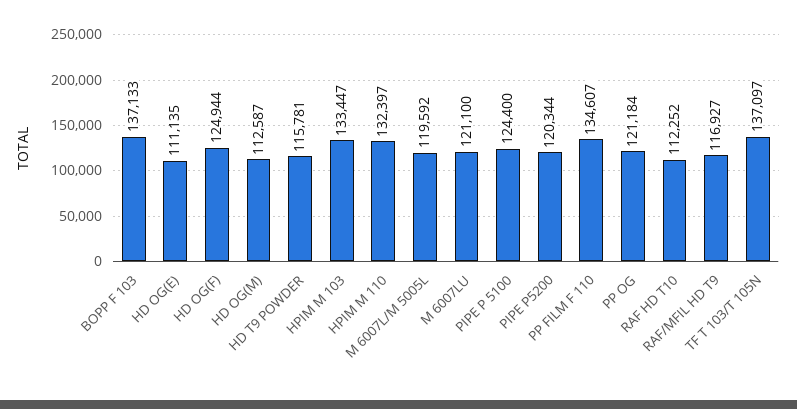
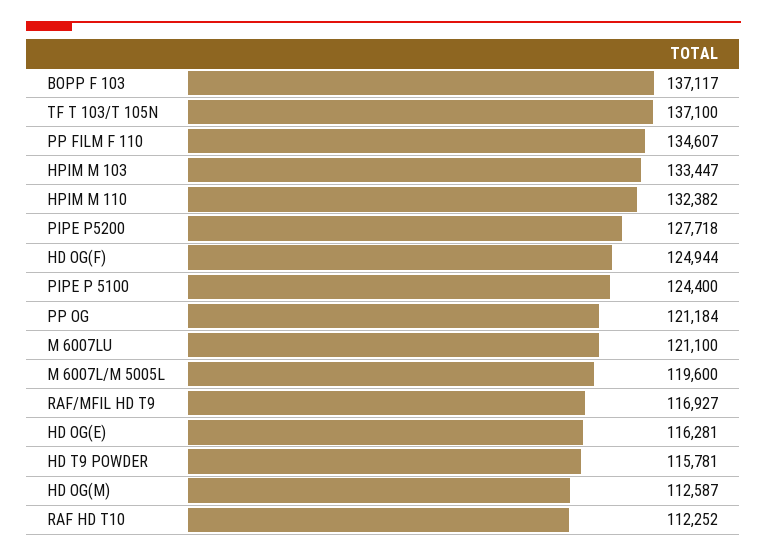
  {
-   "BOPP F 103": 137133,
+   "BOPP F 103": 137117,
-   "HD OG(E)": 111135,
+   "HD OG(E)": 116281,
    "HD OG(F)": 124944,
    "HD OG(M)": 112587,
    "HD T9 POWDER": 115781,
    "HPIM M 103": 133447,
-   "HPIM M 110": 132397,
+   "HPIM M 110": 132382,
-   "M 6007L/M 5005L": 119592,
+   "M 6007L/M 5005L": 119600,
    "M 6007LU": 121100,
    "PIPE P 5100": 124400,
-   "PIPE P5200": 120344,
+   "PIPE P5200": 127718,
    "PP FILM F 110": 134607,
    "PP OG": 121184,
    "RAF HD T10": 112252,
    "RAF/MFIL HD T9": 116927,
-   "TF T 103/T 105N": 137097
+   "TF T 103/T 105N": 137100
  }

